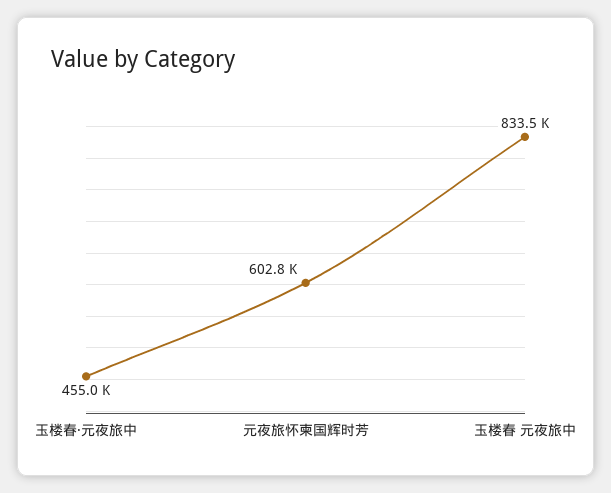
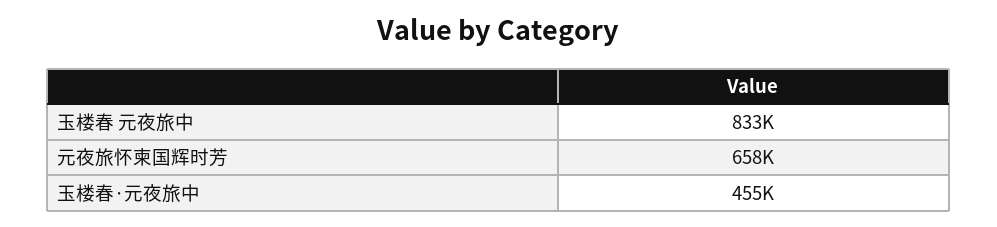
  {
    "玉楼春·元夜旅中": 455000,
-   "元夜旅怀柬国辉时芳": 602800,
+   "元夜旅怀柬国辉时芳": 658000,
    "玉楼春 元夜旅中": 833500
  }

